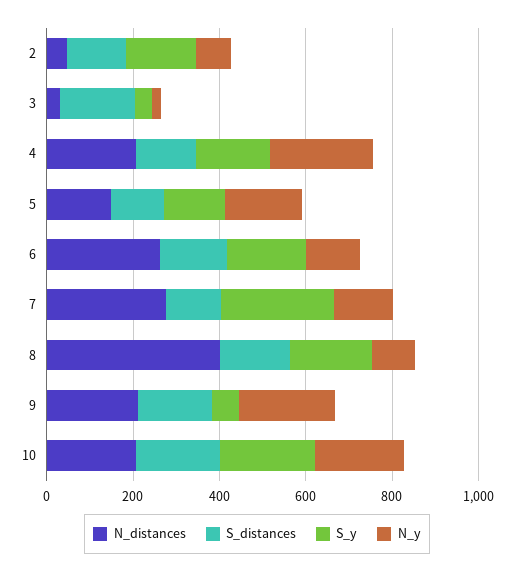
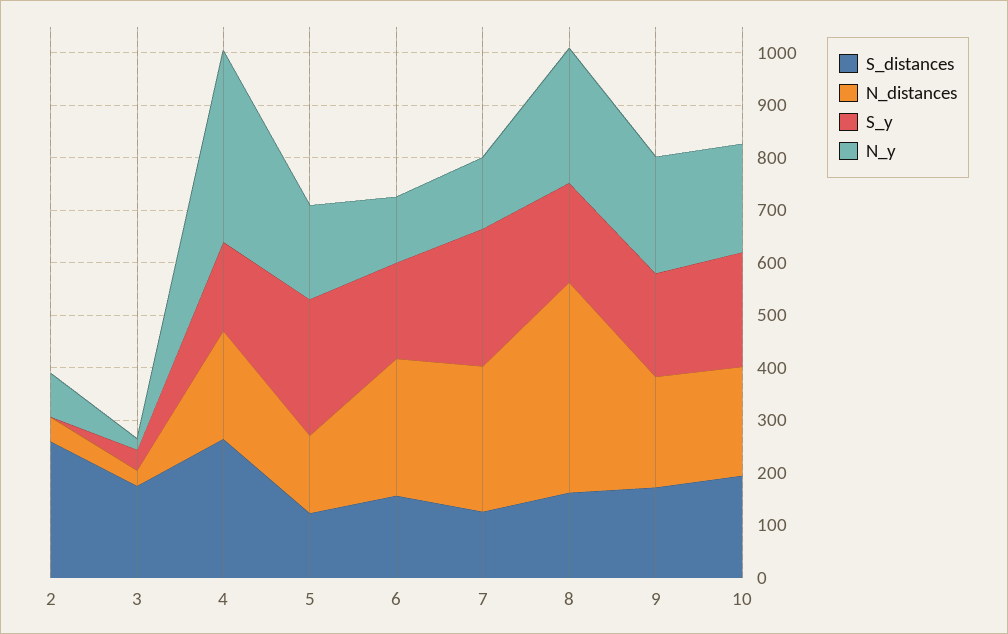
  {
    "N_distances": {
      "2": 40,
      "3": 20,
      "4": 200,
      "5": 140,
      "6": 260,
      "7": 280,
      "8": 400,
      "9": 220,
      "10": 200
    },
    "S_distances": {
-     "2": 150,
+     "2": 260,
      "3": 180,
-     "4": 150,
+     "4": 260,
      "5": 120,
      "6": 160,
      "7": 120,
      "8": 160,
      "9": 180,
      "10": 200
    },
    "S_y": {
-     "2": 150,
+     "2": 0,
      "3": 40,
      "4": 160,
-     "5": 150,
+     "5": 260,
      "6": 180,
      "7": 260,
      "8": 180,
-     "9": 50,
+     "9": 200,
      "10": 220
    },
    "N_y": {
      "2": 80,
      "3": 20,
-     "4": 250,
+     "4": 360,
      "5": 180,
      "6": 120,
      "7": 140,
-     "8": 100,
+     "8": 260,
      "9": 220,
      "10": 200
    }
  }

